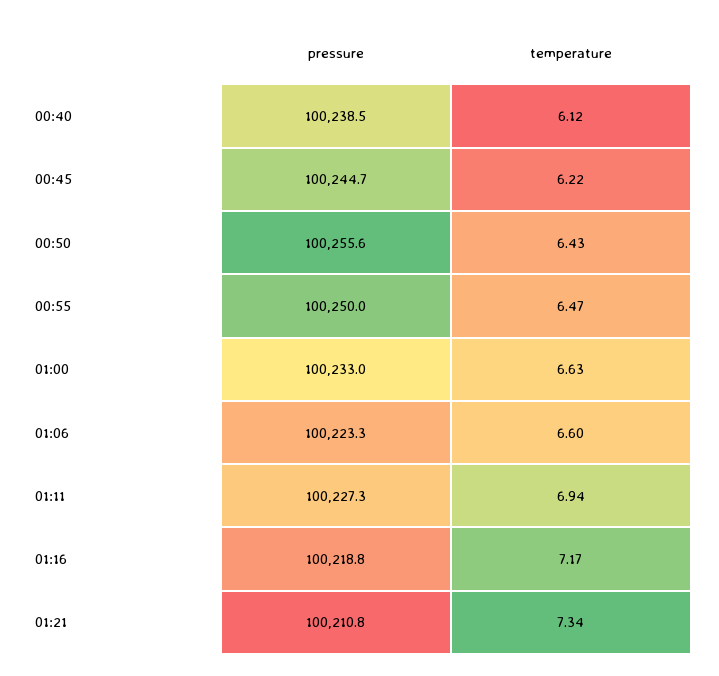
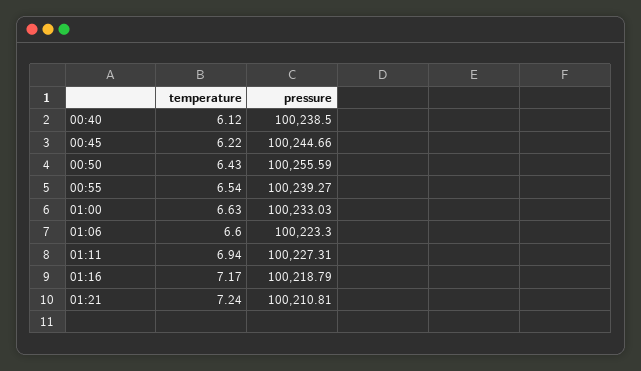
  {
    "pressure": {
      "00:40": 100238.5,
      "00:45": 100244.66,
      "00:50": 100255.59,
-     "00:55": 100250,
+     "00:55": 100239.27,
      "01:00": 100233.03,
      "01:06": 100223.3,
      "01:11": 100227.31,
      "01:16": 100218.79,
      "01:21": 100210.81
    },
    "temperature": {
      "00:40": 6.12,
      "00:45": 6.22,
      "00:50": 6.43,
-     "00:55": 6.47,
+     "00:55": 6.54,
      "01:00": 6.63,
      "01:06": 6.6,
      "01:11": 6.94,
      "01:16": 7.17,
-     "01:21": 7.34
+     "01:21": 7.24
    }
  }

